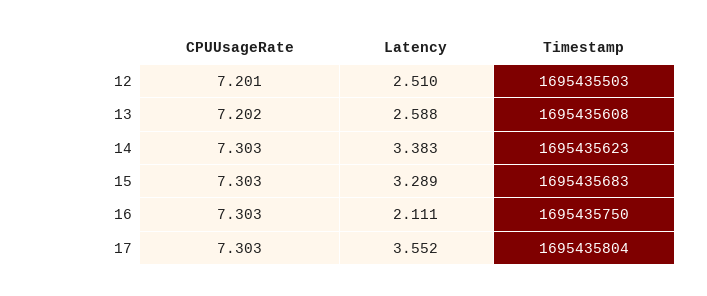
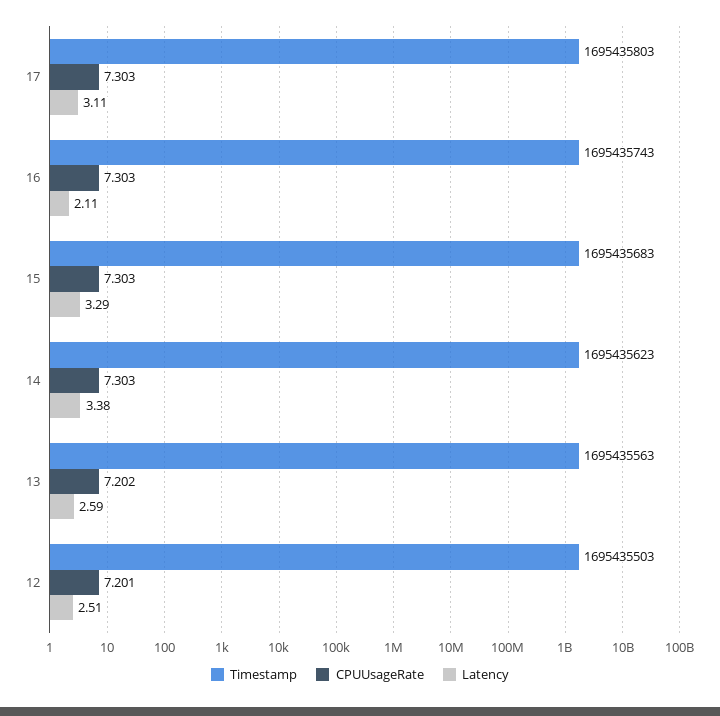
  {
    "CPUUsageRate": {
      "12": 7.201,
      "13": 7.202,
      "14": 7.303,
      "15": 7.303,
      "16": 7.303,
      "17": 7.303
    },
    "Latency": {
      "12": 2.51,
      "13": 2.588,
      "14": 3.383,
      "15": 3.289,
      "16": 2.111,
-     "17": 3.552
+     "17": 3.11
    },
    "Timestamp": {
      "12": 1695435503,
-     "13": 1695435608,
+     "13": 1695435563,
      "14": 1695435623,
      "15": 1695435683,
-     "16": 1695435750,
+     "16": 1695435743,
-     "17": 1695435804
+     "17": 1695435803
    }
  }

